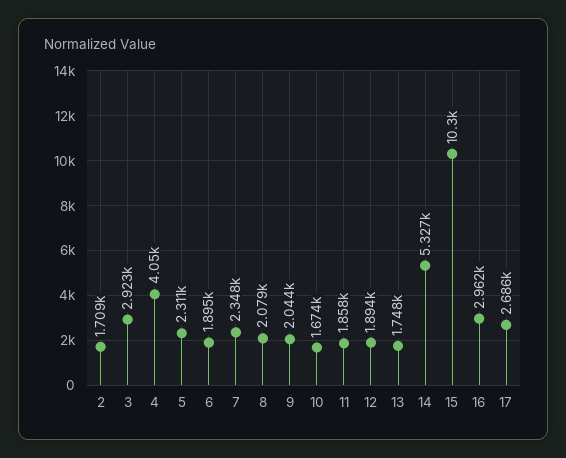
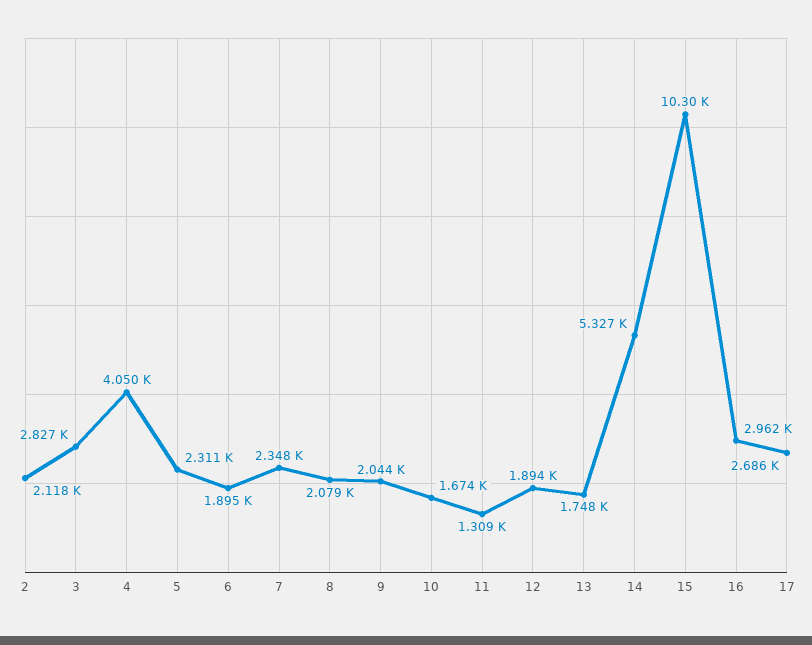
  {
-   "2": 1709,
+   "2": 2118,
-   "3": 2923,
+   "3": 2827,
    "4": 4050,
    "5": 2311,
    "6": 1895,
    "7": 2348,
    "8": 2079,
    "9": 2044,
    "10": 1674,
-   "11": 1858,
+   "11": 1309,
    "12": 1894,
    "13": 1748,
    "14": 5327,
    "15": 10300,
    "16": 2962,
    "17": 2686
  }

